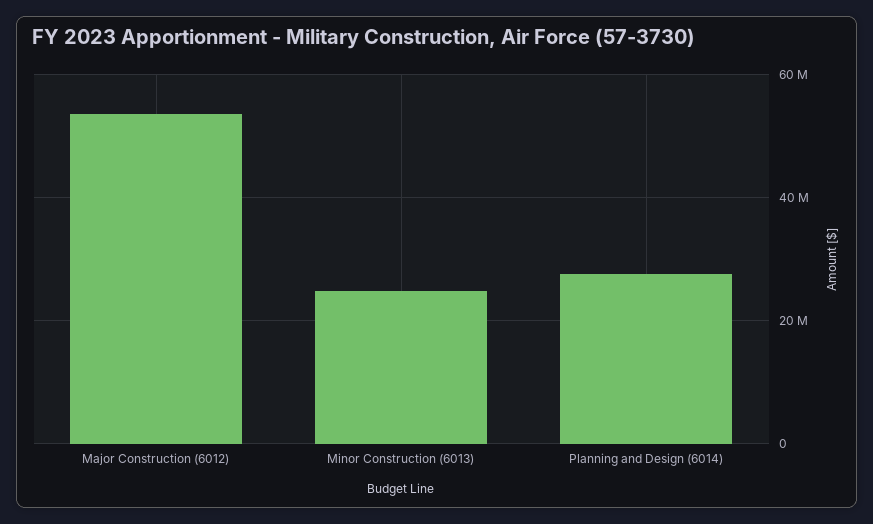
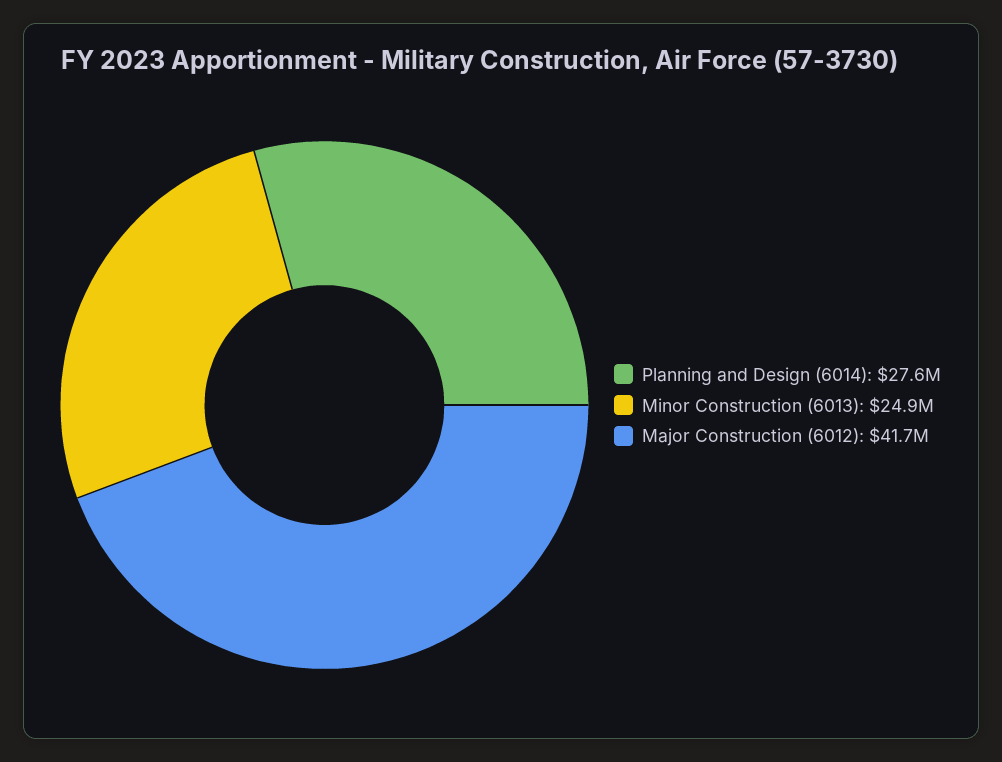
  {
-   "Major Construction (6012)": 54000000,
+   "Major Construction (6012)": 41700000,
    "Minor Construction (6013)": 24900000,
    "Planning and Design (6014)": 27600000
  }

